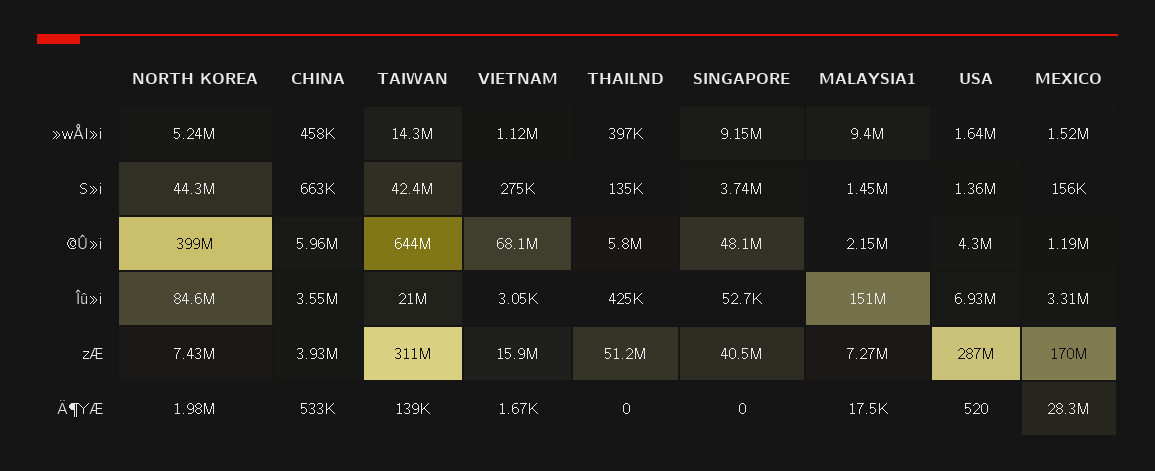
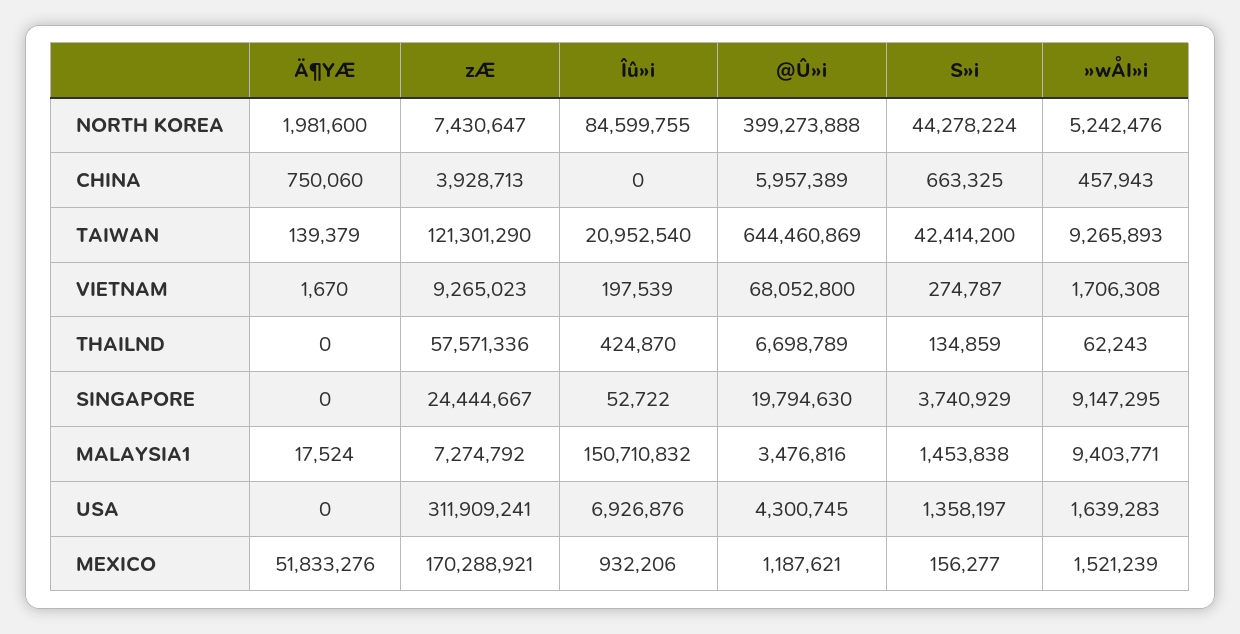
  {
    "NORTH KOREA": {
      "»wÅI»i": 5242476,
      "S»i": 44278224,
      "@Û»i": 399273888,
      "Îû»i": 84599755,
      "zÆ": 7430647,
      "Ä¶YÆ": 1981600
    },
    "CHINA": {
      "»wÅI»i": 457943,
      "S»i": 663325,
      "@Û»i": 5957389,
-     "Îû»i": 3550000,
+     "Îû»i": 0,
      "zÆ": 3928713,
-     "Ä¶YÆ": 533000
+     "Ä¶YÆ": 750060
    },
    "TAIWAN": {
-     "»wÅI»i": 14300000,
+     "»wÅI»i": 9265893,
      "S»i": 42414200,
      "@Û»i": 644460869,
      "Îû»i": 20952540,
-     "zÆ": 311000000,
+     "zÆ": 121301290,
      "Ä¶YÆ": 139379
    },
    "VIETNAM": {
-     "»wÅI»i": 1120000,
+     "»wÅI»i": 1706308,
      "S»i": 274787,
      "@Û»i": 68052800,
-     "Îû»i": 3050,
+     "Îû»i": 197539,
-     "zÆ": 15900000,
+     "zÆ": 9265023,
      "Ä¶YÆ": 1670
    },
    "THAILND": {
-     "»wÅI»i": 397000,
+     "»wÅI»i": 62243,
      "S»i": 134859,
-     "@Û»i": 5800000,
+     "@Û»i": 6698789,
      "Îû»i": 424870,
-     "zÆ": 51200000,
+     "zÆ": 57571336,
      "Ä¶YÆ": 0
    },
    "SINGAPORE": {
      "»wÅI»i": 9147295,
      "S»i": 3740929,
-     "@Û»i": 48100000,
+     "@Û»i": 19794630,
      "Îû»i": 52722,
-     "zÆ": 40500000,
+     "zÆ": 24444667,
      "Ä¶YÆ": 0
    },
    "MALAYSIA1": {
      "»wÅI»i": 9403771,
      "S»i": 1453838,
-     "@Û»i": 2150000,
+     "@Û»i": 3476816,
      "Îû»i": 150710832,
      "zÆ": 7274792,
      "Ä¶YÆ": 17524
    },
    "USA": {
      "»wÅI»i": 1639283,
      "S»i": 1358197,
      "@Û»i": 4300745,
      "Îû»i": 6926876,
-     "zÆ": 287000000,
+     "zÆ": 311909241,
-     "Ä¶YÆ": 520
+     "Ä¶YÆ": 0
    },
    "MEXICO": {
      "»wÅI»i": 1521239,
      "S»i": 156277,
      "@Û»i": 1187621,
-     "Îû»i": 3310000,
+     "Îû»i": 932206,
      "zÆ": 170288921,
-     "Ä¶YÆ": 28300000
+     "Ä¶YÆ": 51833276
    }
  }

